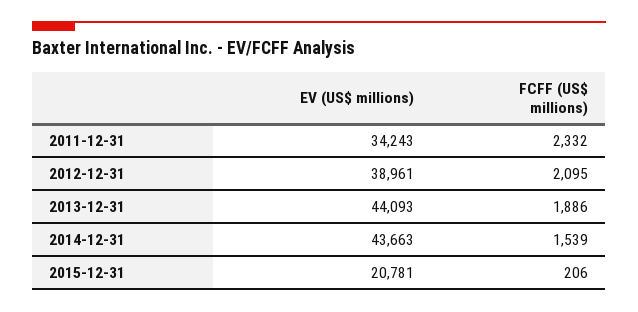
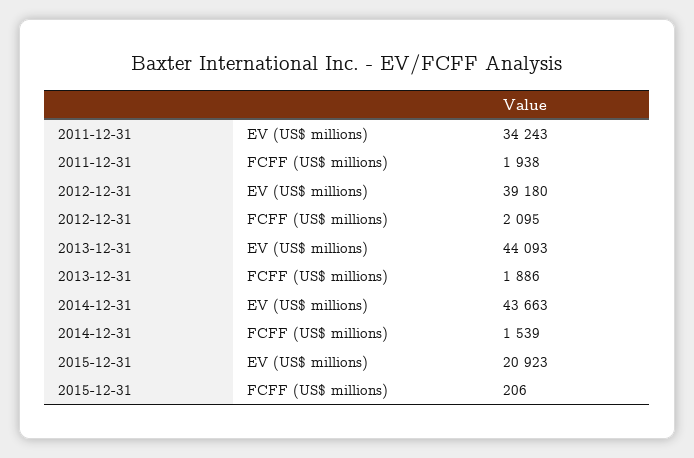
  {
    "EV (US$ millions)": {
      "2011-12-31": 34243,
-     "2012-12-31": 38961,
+     "2012-12-31": 39180,
      "2013-12-31": 44093,
      "2014-12-31": 43663,
-     "2015-12-31": 20781
+     "2015-12-31": 20923
    },
    "FCFF (US$ millions)": {
-     "2011-12-31": 2332,
+     "2011-12-31": 1938,
      "2012-12-31": 2095,
      "2013-12-31": 1886,
      "2014-12-31": 1539,
      "2015-12-31": 206
    }
  }

